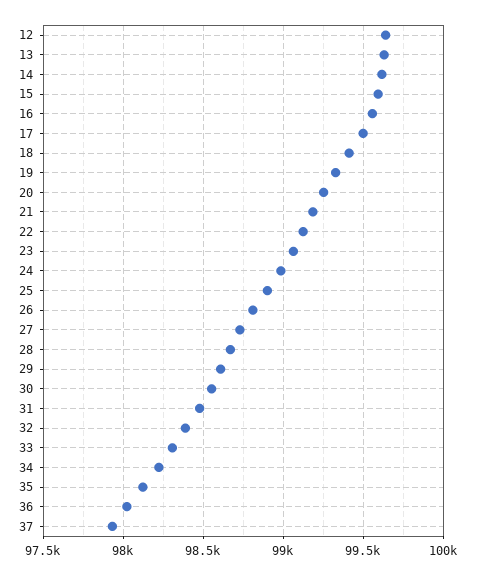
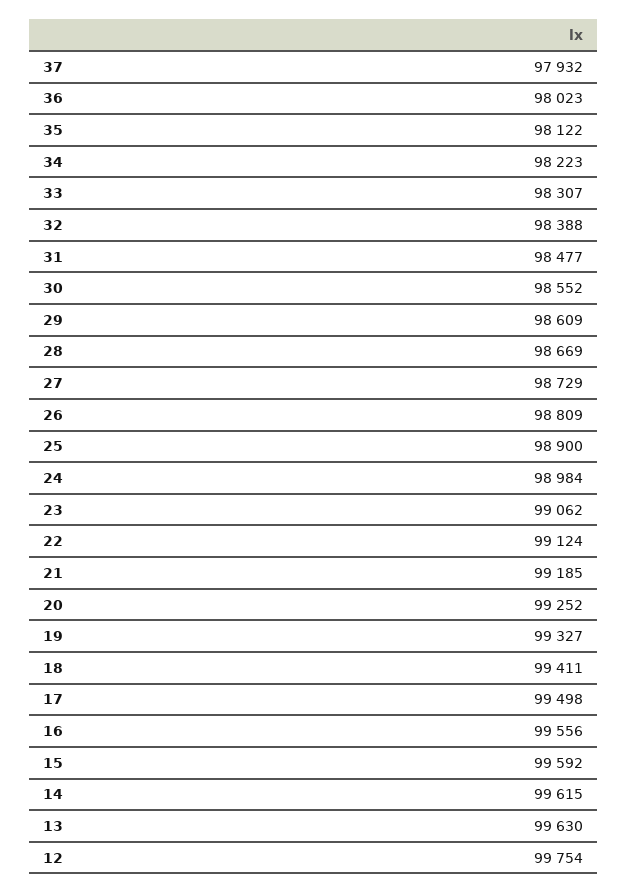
  {
-   "12": 99650,
+   "12": 99754,
    "13": 99630,
    "14": 99615,
    "15": 99592,
    "16": 99556,
    "17": 99498,
    "18": 99411,
    "19": 99327,
    "20": 99252,
    "21": 99185,
    "22": 99124,
    "23": 99062,
    "24": 98984,
    "25": 98900,
    "26": 98809,
    "27": 98729,
    "28": 98669,
    "29": 98609,
    "30": 98552,
    "31": 98477,
    "32": 98388,
    "33": 98307,
    "34": 98223,
    "35": 98122,
    "36": 98023,
    "37": 97932
  }

